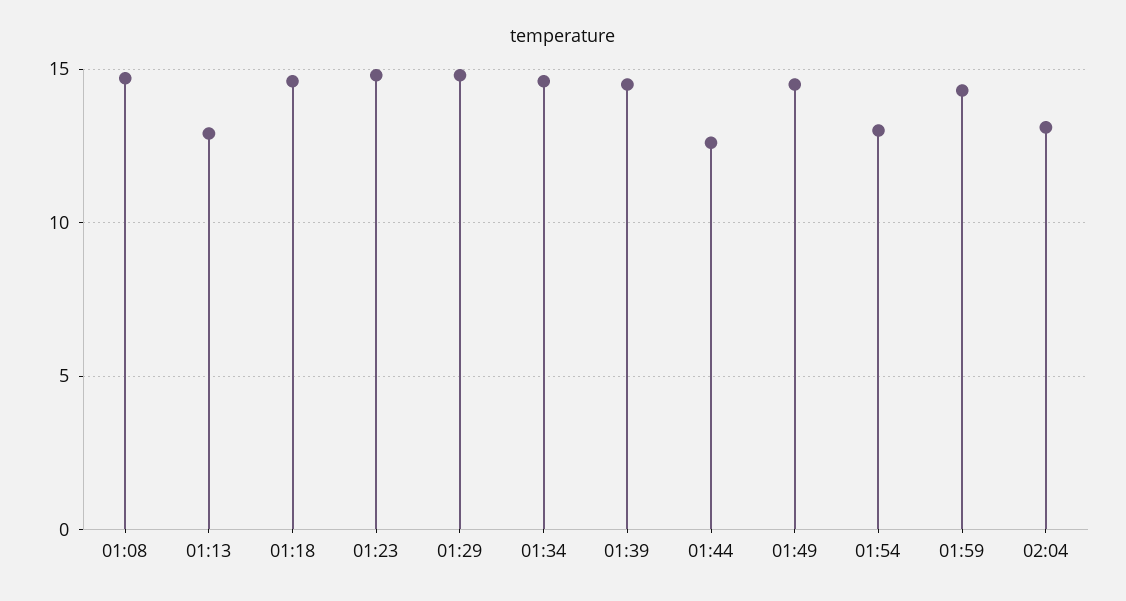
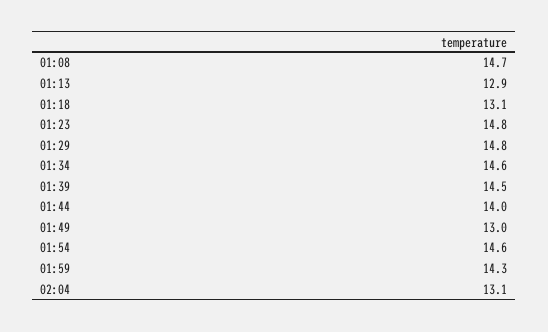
  {
    "01:08": 14.7,
    "01:13": 12.9,
-   "01:18": 14.5,
+   "01:18": 13.1,
    "01:23": 14.8,
    "01:29": 14.8,
    "01:34": 14.6,
    "01:39": 14.5,
-   "01:44": 12.5,
+   "01:44": 14,
-   "01:49": 14.5,
+   "01:49": 13,
-   "01:54": 13,
+   "01:54": 14.6,
    "01:59": 14.3,
    "02:04": 13.1
  }

